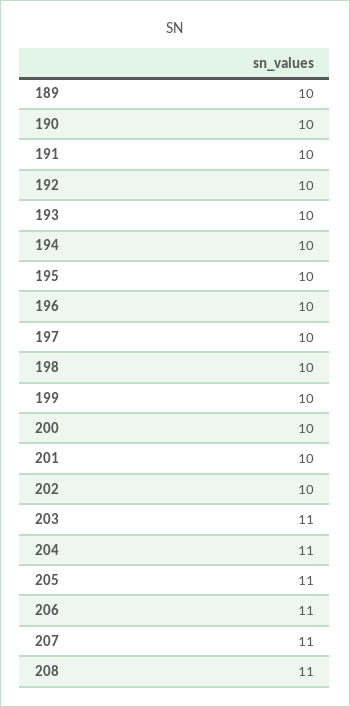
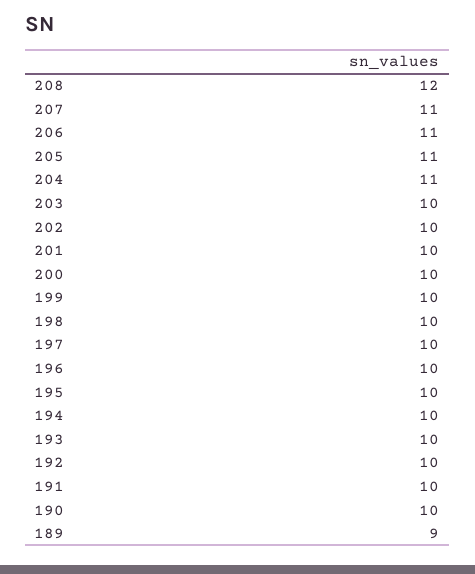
  {
-   "189": 10,
+   "189": 9,
    "190": 10,
    "191": 10,
    "192": 10,
    "193": 10,
    "194": 10,
    "195": 10,
    "196": 10,
    "197": 10,
    "198": 10,
    "199": 10,
    "200": 10,
    "201": 10,
    "202": 10,
-   "203": 11,
+   "203": 10,
    "204": 11,
    "205": 11,
    "206": 11,
    "207": 11,
-   "208": 11
+   "208": 12
  }

